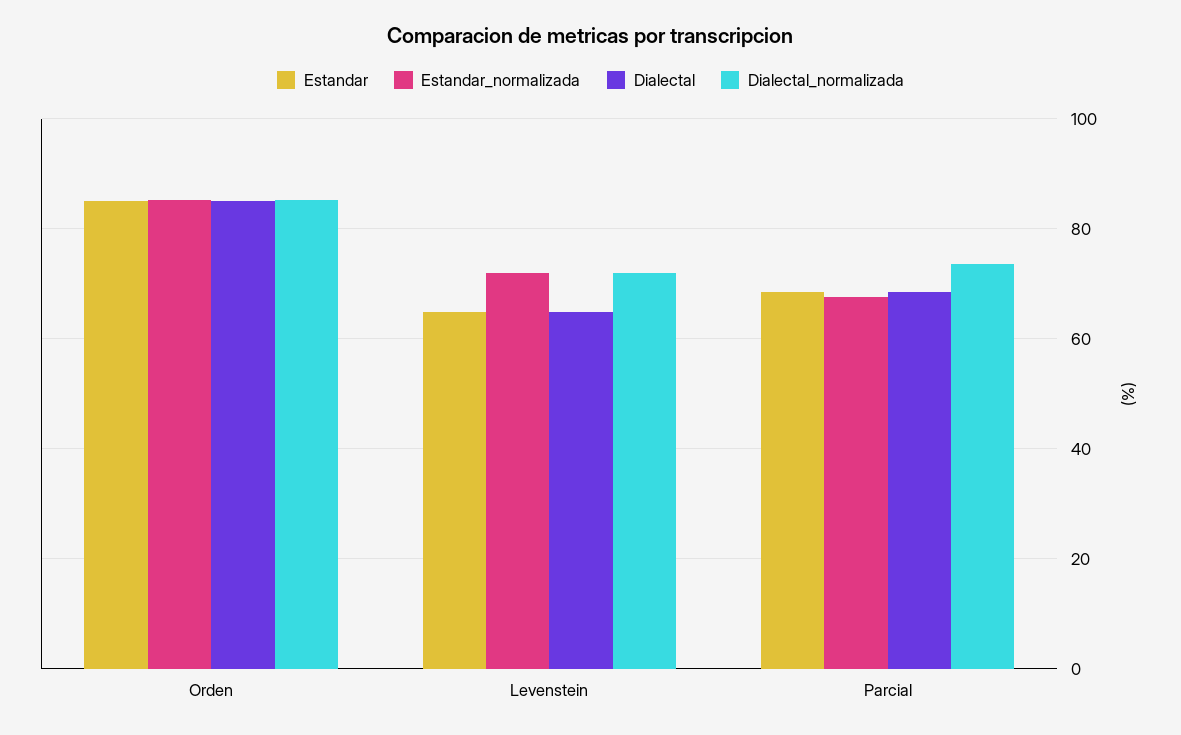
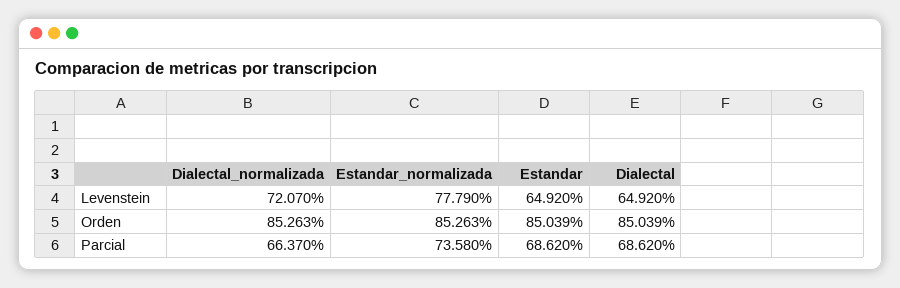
  {
    "Estandar": {
      "Orden": 85.039,
      "Levenstein": 64.92,
      "Parcial": 68.62
    },
    "Estandar_normalizada": {
      "Orden": 85.263,
-     "Levenstein": 72,
+     "Levenstein": 77.79,
-     "Parcial": 68
+     "Parcial": 73.58
    },
    "Dialectal": {
      "Orden": 85.039,
      "Levenstein": 64.92,
      "Parcial": 68.62
    },
    "Dialectal_normalizada": {
      "Orden": 85.263,
      "Levenstein": 72.07,
-     "Parcial": 74
+     "Parcial": 66.37
    }
  }

